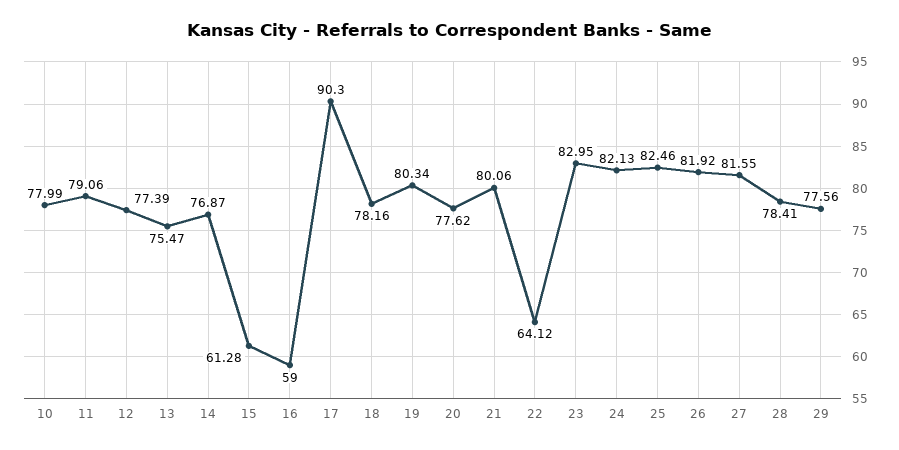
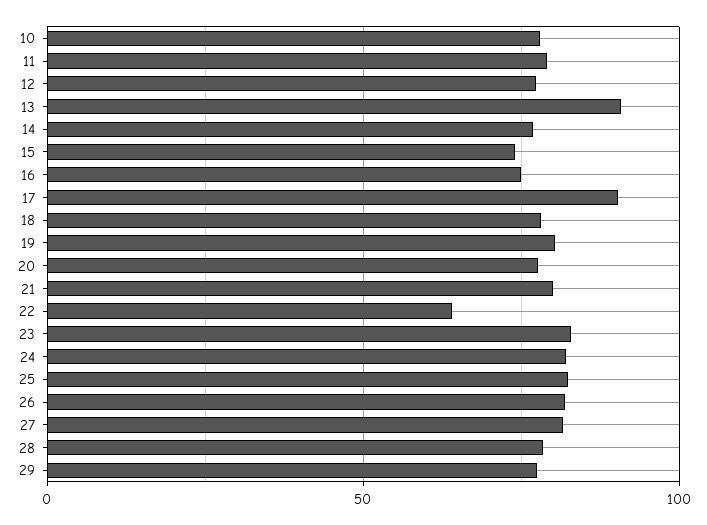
  {
    "10": 77.99,
    "11": 79.06,
    "12": 77.39,
-   "13": 75.47,
+   "13": 90,
    "14": 76.87,
-   "15": 61.28,
+   "15": 75,
-   "16": 59,
+   "16": 75,
    "17": 90.3,
    "18": 78.16,
    "19": 80.34,
    "20": 77.62,
    "21": 80.06,
    "22": 64.12,
    "23": 82.95,
    "24": 82.13,
    "25": 82.46,
    "26": 81.92,
    "27": 81.55,
    "28": 78.41,
    "29": 77.56
  }

